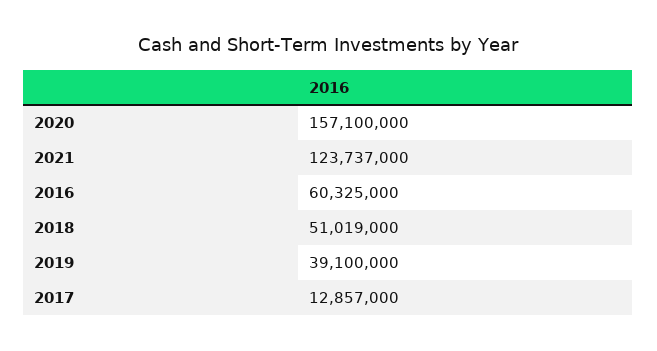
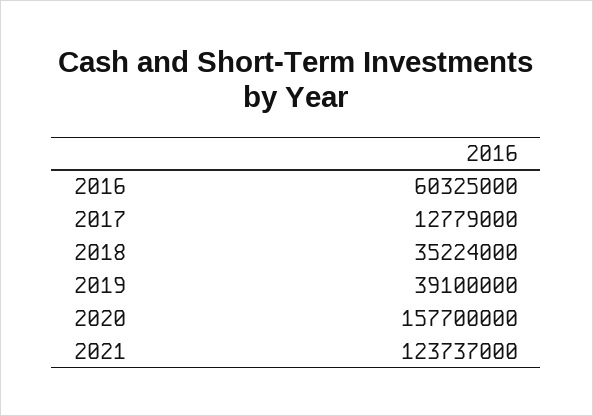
  {
-   "2020": 157100000,
+   "2020": 157700000,
    "2021": 123737000,
    "2016": 60325000,
-   "2018": 51019000,
+   "2018": 35224000,
    "2019": 39100000,
-   "2017": 12857000
+   "2017": 12779000
  }

